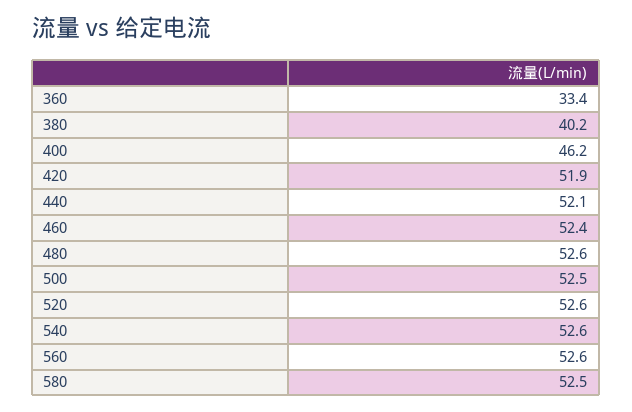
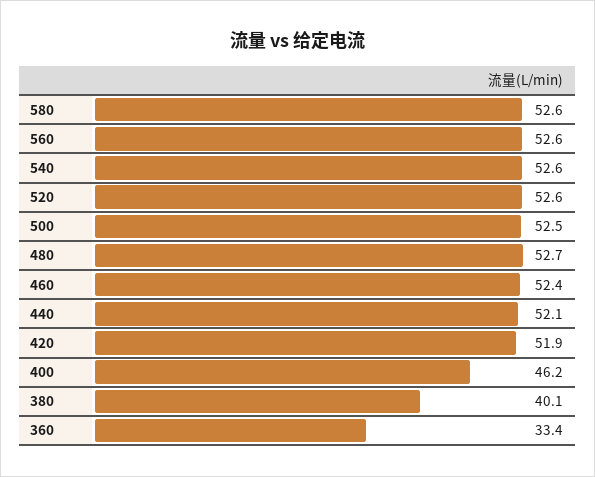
  {
    "360": 33.4,
-   "380": 40.2,
+   "380": 40.1,
    "400": 46.2,
    "420": 51.9,
    "440": 52.1,
    "460": 52.4,
-   "480": 52.6,
+   "480": 52.7,
    "500": 52.5,
    "520": 52.6,
    "540": 52.6,
    "560": 52.6,
-   "580": 52.5
+   "580": 52.6
  }

